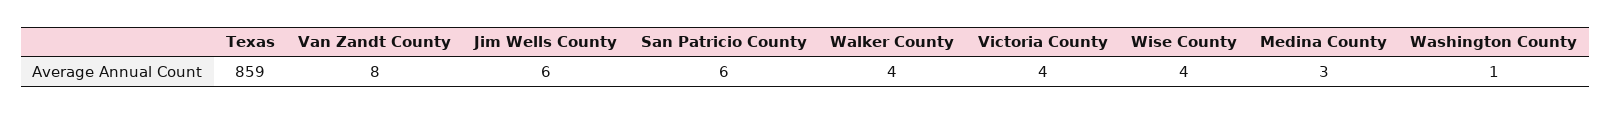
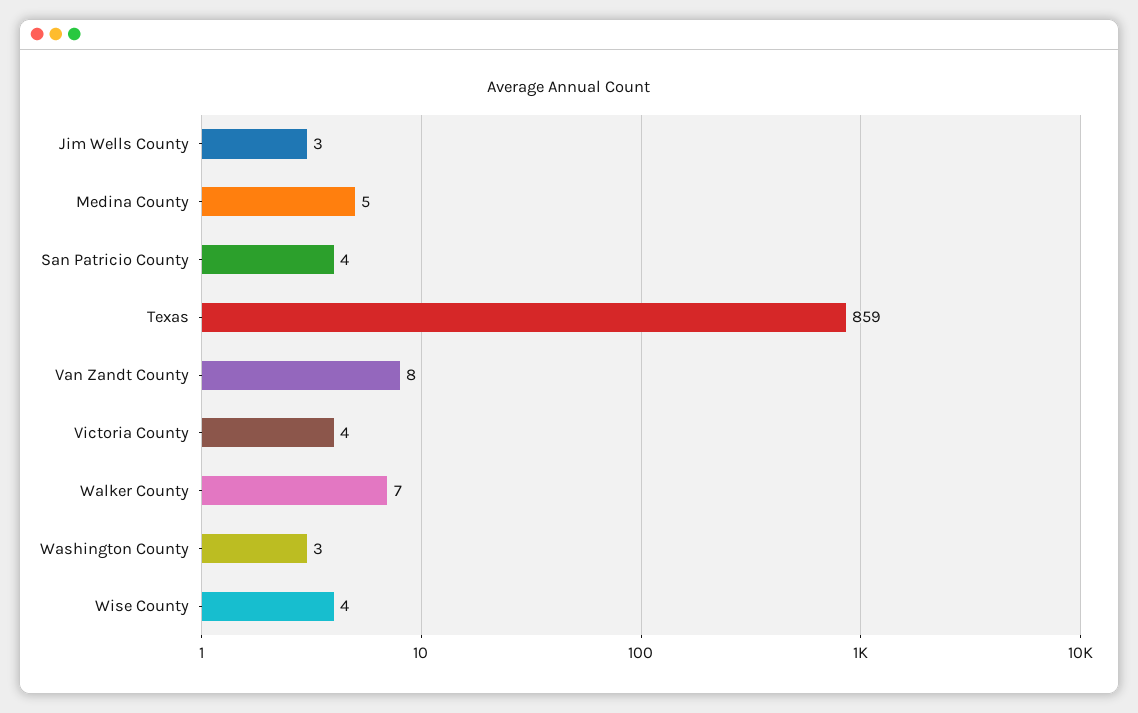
  {
    "Texas": 859,
    "Van Zandt County": 8,
-   "Jim Wells County": 6,
+   "Jim Wells County": 3,
-   "San Patricio County": 6,
+   "San Patricio County": 4,
-   "Walker County": 4,
+   "Walker County": 7,
    "Victoria County": 4,
    "Wise County": 4,
-   "Medina County": 3,
+   "Medina County": 5,
-   "Washington County": 1
+   "Washington County": 3
  }

